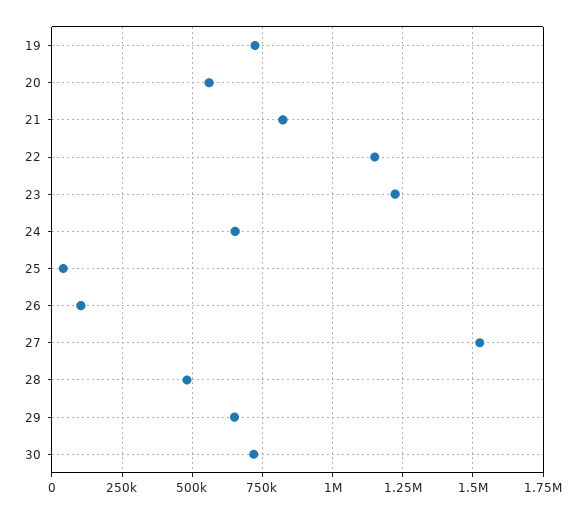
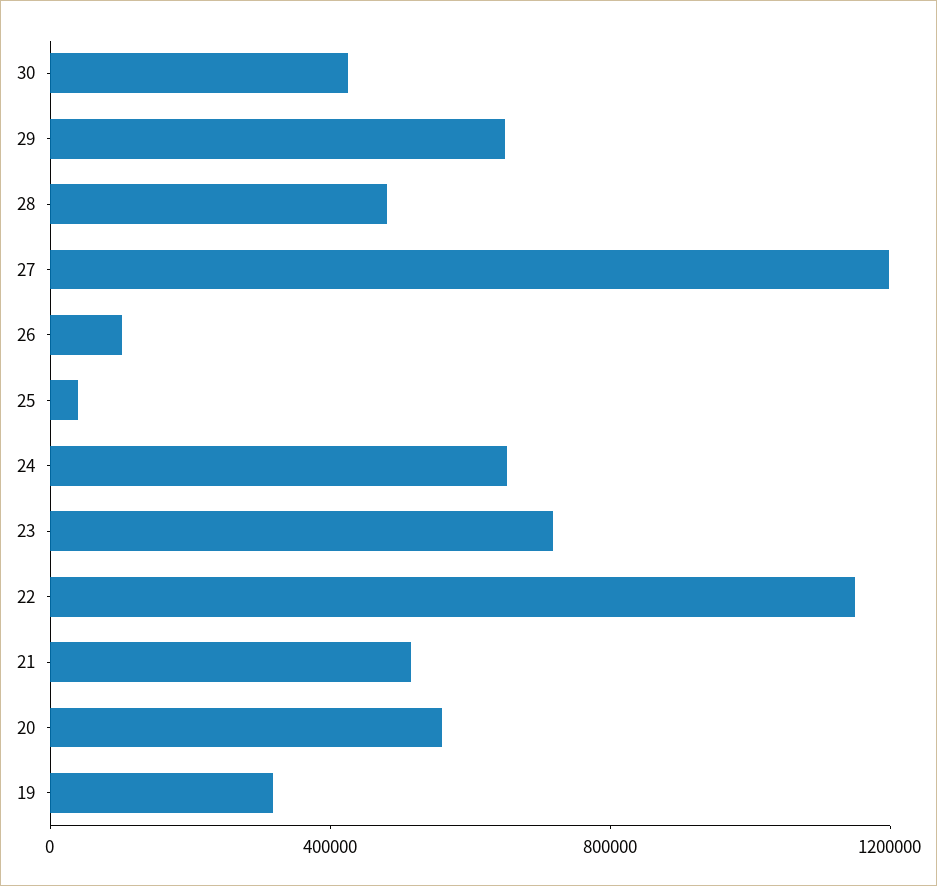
  {
-   "19": 725000,
+   "19": 300000,
    "20": 550000,
-   "21": 825000,
+   "21": 500000,
    "22": 1150000,
-   "23": 1225000,
+   "23": 700000,
    "24": 650000,
    "25": 50000,
    "26": 100000,
-   "27": 1525000,
+   "27": 1200000,
    "28": 475000,
    "29": 650000,
-   "30": 725000
+   "30": 400000
  }

